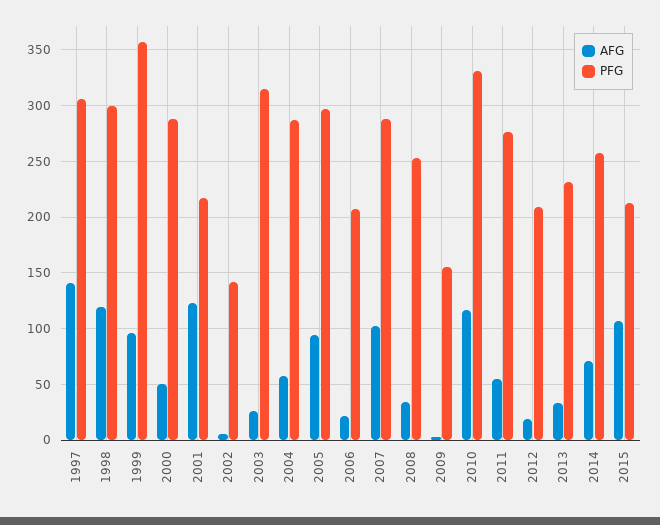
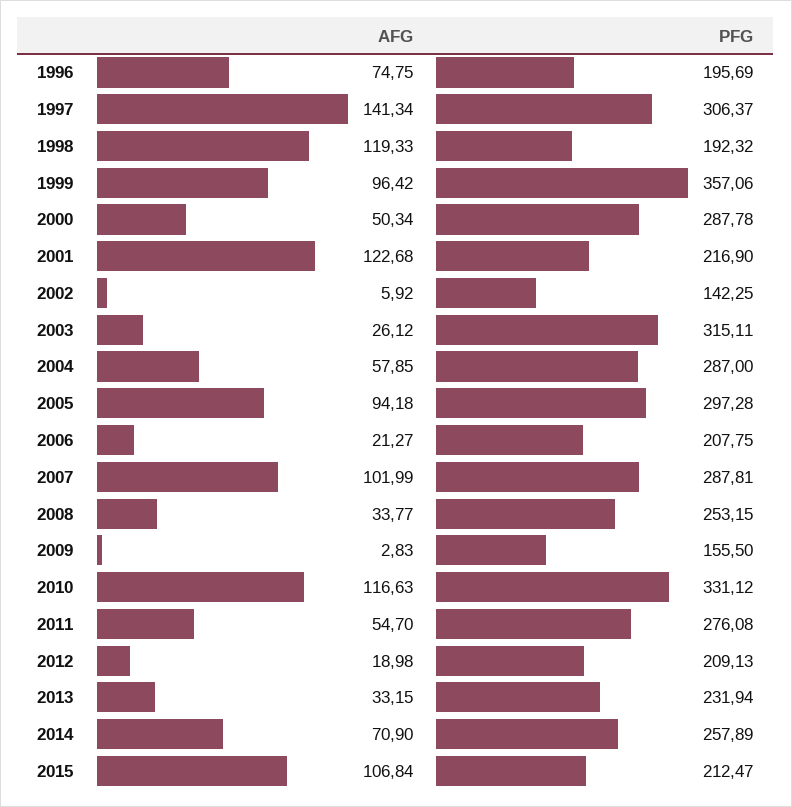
  {
    "AFG": {
      "1997": 141.34,
      "1998": 119.33,
      "1999": 96.42,
      "2000": 50.34,
      "2001": 122.68,
      "2002": 5.92,
      "2003": 26.12,
      "2004": 57.85,
      "2005": 94.18,
      "2006": 21.27,
      "2007": 101.99,
      "2008": 33.77,
      "2009": 2.83,
      "2010": 116.63,
      "2011": 54.7,
      "2012": 18.98,
      "2013": 33.15,
      "2014": 70.9,
-     "2015": 106.84
+     "2015": 106.84,
+     "1996": 74.75
    },
    "PFG": {
      "1997": 306.37,
-     "1998": 300,
+     "1998": 192.32,
      "1999": 357.06,
      "2000": 287.78,
      "2001": 216.9,
      "2002": 142.25,
      "2003": 315.11,
      "2004": 287,
      "2005": 297.28,
      "2006": 207.75,
      "2007": 287.81,
      "2008": 253.15,
      "2009": 155.5,
      "2010": 331.12,
      "2011": 276.08,
      "2012": 209.13,
      "2013": 231.94,
      "2014": 257.89,
-     "2015": 212.47
+     "2015": 212.47,
+     "1996": 195.69
    }
  }

